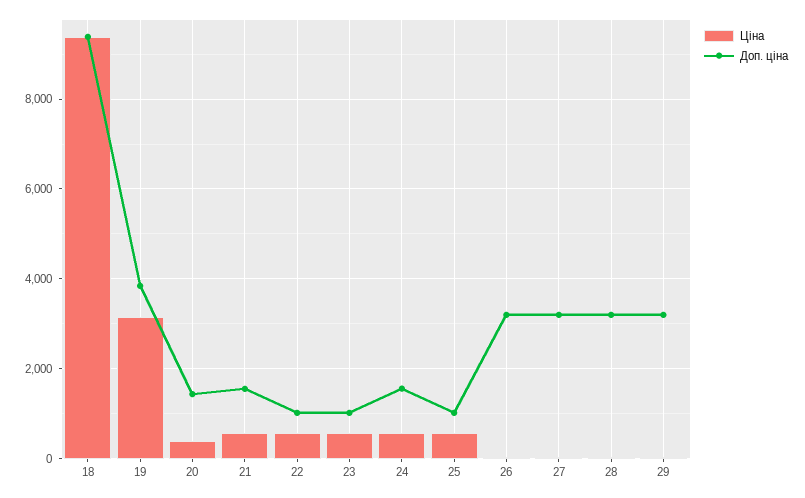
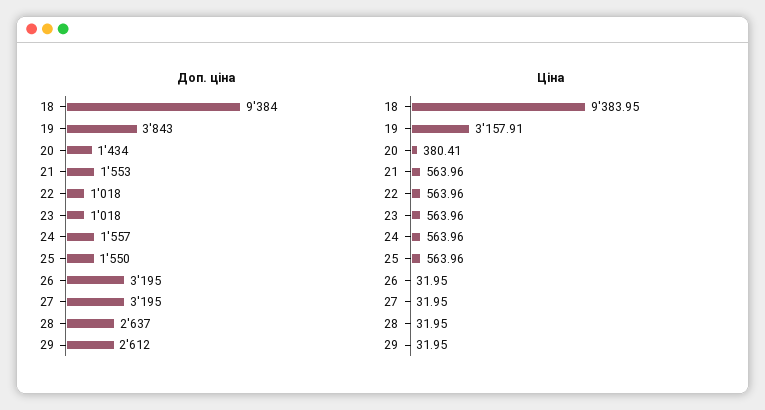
  {
    "Ціна": {
      "18": 9383.95,
      "19": 3157.91,
      "20": 380.41,
      "21": 563.96,
      "22": 563.96,
      "23": 563.96,
      "24": 563.96,
      "25": 563.96,
      "26": 31.95,
      "27": 31.95,
      "28": 31.95,
      "29": 31.95
    },
    "Доп. ціна": {
      "18": 9384,
      "19": 3843,
      "20": 1434,
      "21": 1553,
      "22": 1018,
      "23": 1018,
      "24": 1557,
-     "25": 1000,
+     "25": 1550,
      "26": 3195,
      "27": 3195,
-     "28": 3200,
+     "28": 2637,
-     "29": 3200
+     "29": 2612
    }
  }

